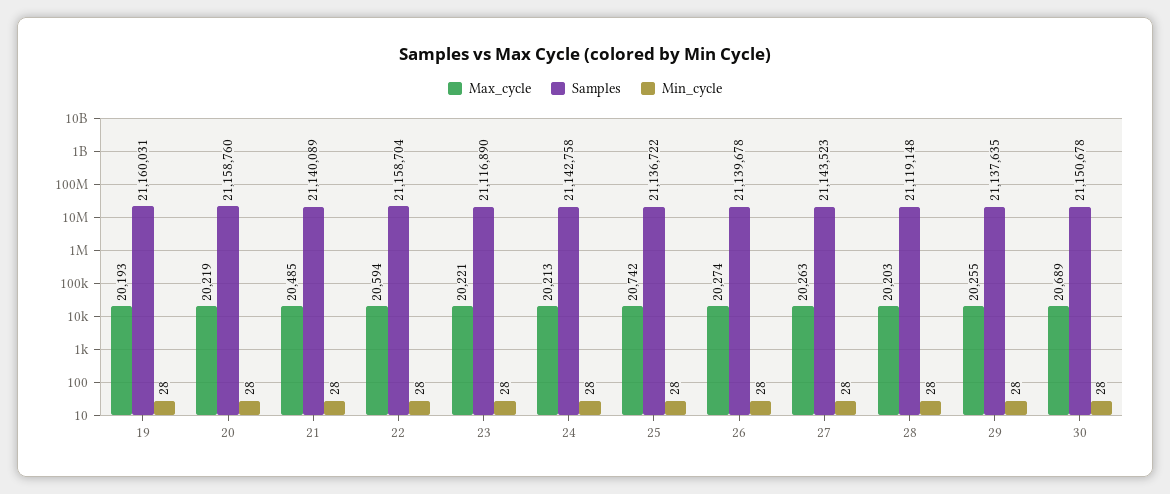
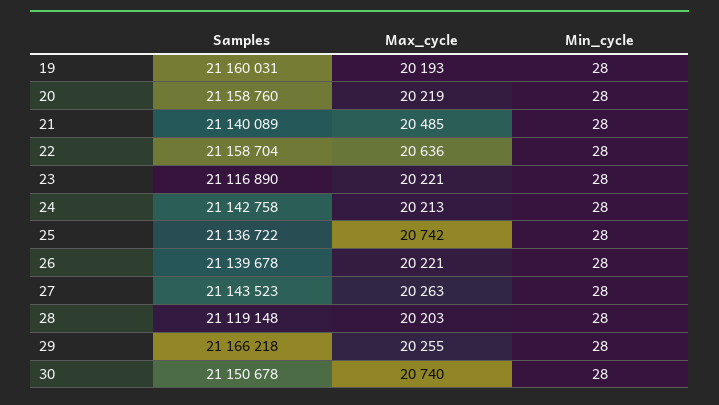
  {
    "Max_cycle": {
      "19": 20193,
      "20": 20219,
      "21": 20485,
-     "22": 20594,
+     "22": 20636,
      "23": 20221,
      "24": 20213,
      "25": 20742,
-     "26": 20274,
+     "26": 20221,
      "27": 20263,
      "28": 20203,
      "29": 20255,
-     "30": 20689
+     "30": 20740
    },
    "Samples": {
      "19": 21160031,
      "20": 21158760,
      "21": 21140089,
      "22": 21158704,
      "23": 21116890,
      "24": 21142758,
      "25": 21136722,
      "26": 21139678,
      "27": 21143523,
      "28": 21119148,
-     "29": 21137635,
+     "29": 21166218,
      "30": 21150678
    },
    "Min_cycle": {
      "19": 28,
      "20": 28,
      "21": 28,
      "22": 28,
      "23": 28,
      "24": 28,
      "25": 28,
      "26": 28,
      "27": 28,
      "28": 28,
      "29": 28,
      "30": 28
    }
  }

